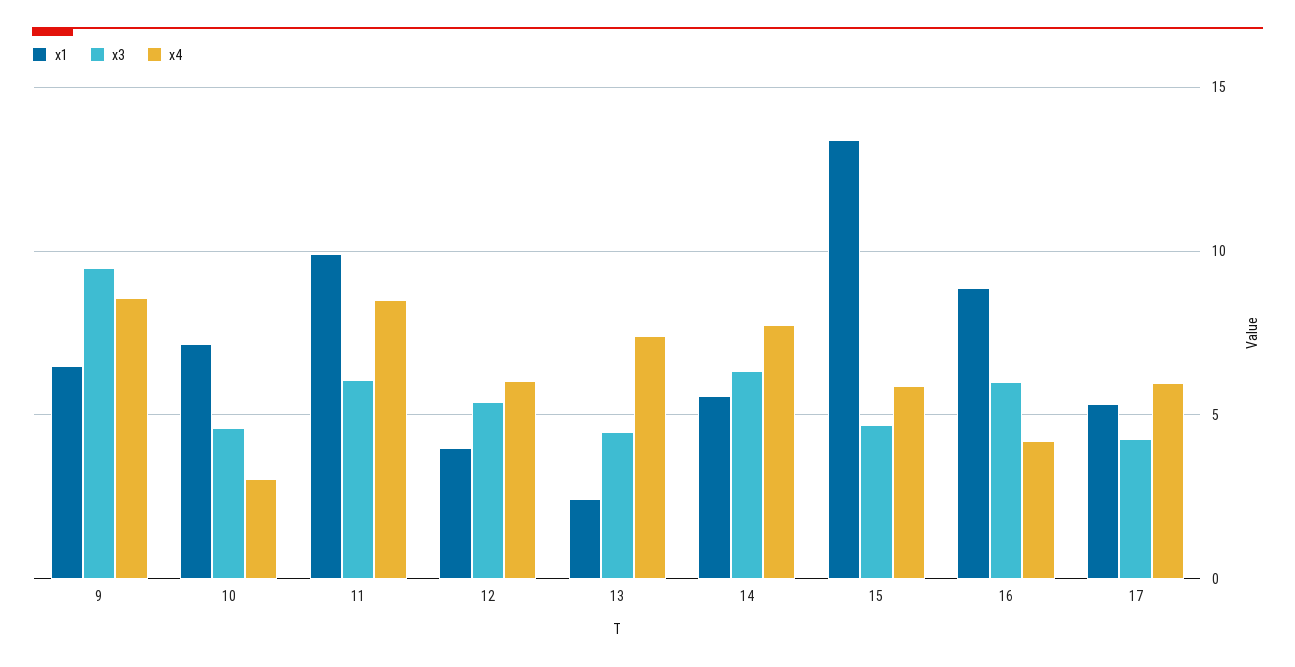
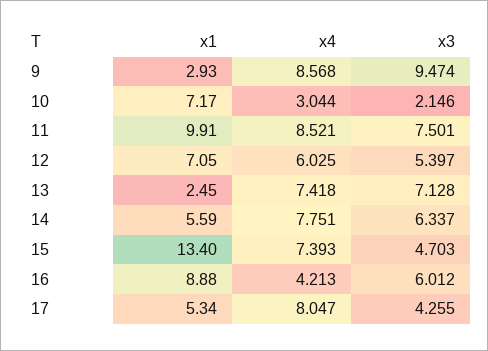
  {
    "x1": {
-     "9": 6.5,
+     "9": 2.93,
      "10": 7.17,
      "11": 9.91,
-     "12": 4,
+     "12": 7.05,
      "13": 2.45,
      "14": 5.59,
      "15": 13.4,
      "16": 8.88,
      "17": 5.34
    },
    "x3": {
      "9": 9.474,
-     "10": 4.5,
+     "10": 2.146,
-     "11": 6,
+     "11": 7.501,
      "12": 5.397,
-     "13": 4.5,
+     "13": 7.128,
      "14": 6.337,
      "15": 4.703,
      "16": 6.012,
      "17": 4.255
    },
    "x4": {
      "9": 8.568,
      "10": 3.044,
      "11": 8.521,
      "12": 6.025,
      "13": 7.418,
      "14": 7.751,
-     "15": 6,
+     "15": 7.393,
      "16": 4.213,
-     "17": 6
+     "17": 8.047
    }
  }

